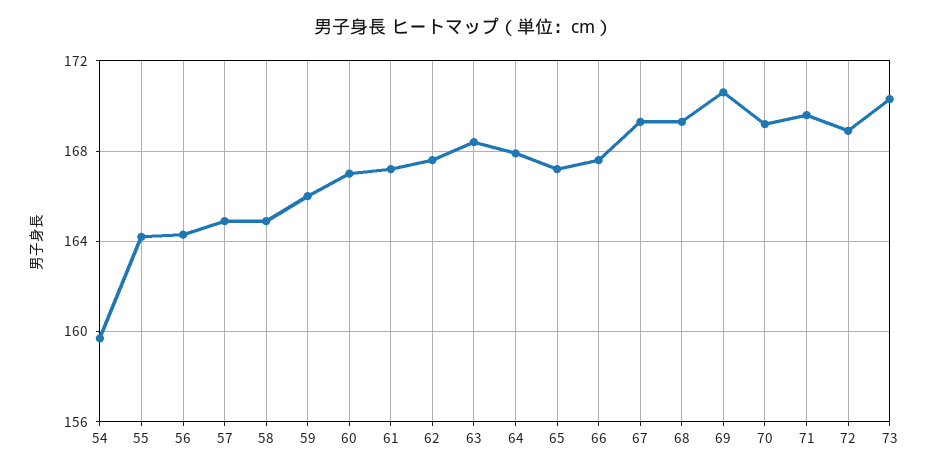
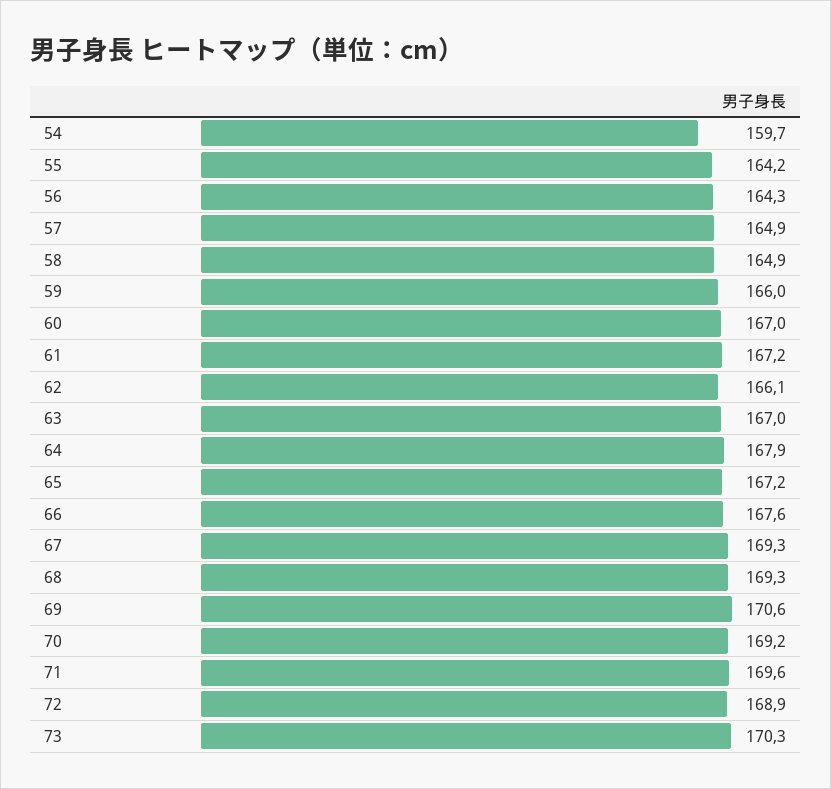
  {
    "54": 159.7,
    "55": 164.2,
    "56": 164.3,
    "57": 164.9,
    "58": 164.9,
    "59": 166,
    "60": 167,
    "61": 167.2,
-   "62": 167.5,
+   "62": 166.1,
-   "63": 168.5,
+   "63": 167,
    "64": 167.9,
    "65": 167.2,
    "66": 167.6,
    "67": 169.3,
    "68": 169.3,
    "69": 170.6,
    "70": 169.2,
    "71": 169.6,
    "72": 168.9,
    "73": 170.3
  }

